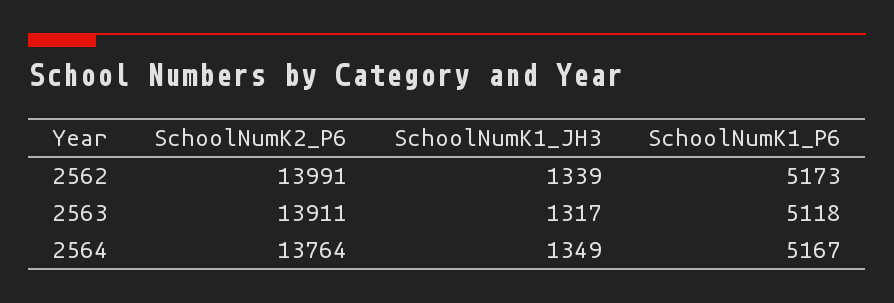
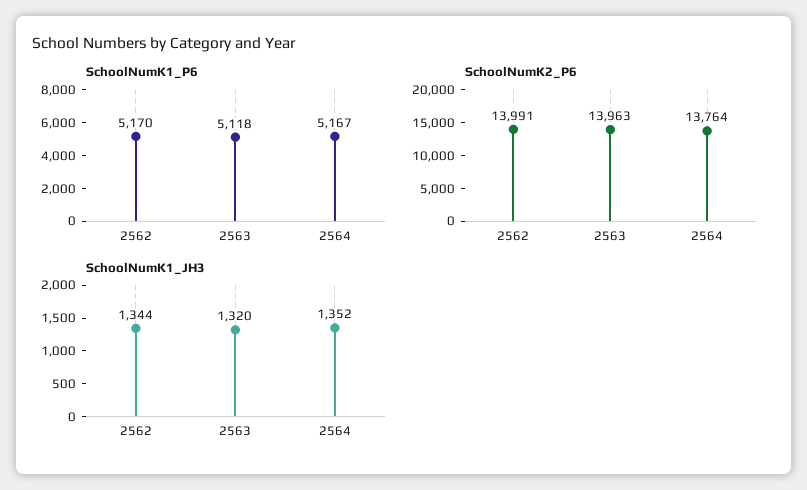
  {
    "SchoolNumK2_P6": {
      "2562": 13991,
-     "2563": 13911,
+     "2563": 13963,
      "2564": 13764
    },
    "SchoolNumK1_JH3": {
-     "2562": 1339,
+     "2562": 1344,
-     "2563": 1317,
+     "2563": 1320,
-     "2564": 1349
+     "2564": 1352
    },
    "SchoolNumK1_P6": {
-     "2562": 5173,
+     "2562": 5170,
      "2563": 5118,
      "2564": 5167
    }
  }

